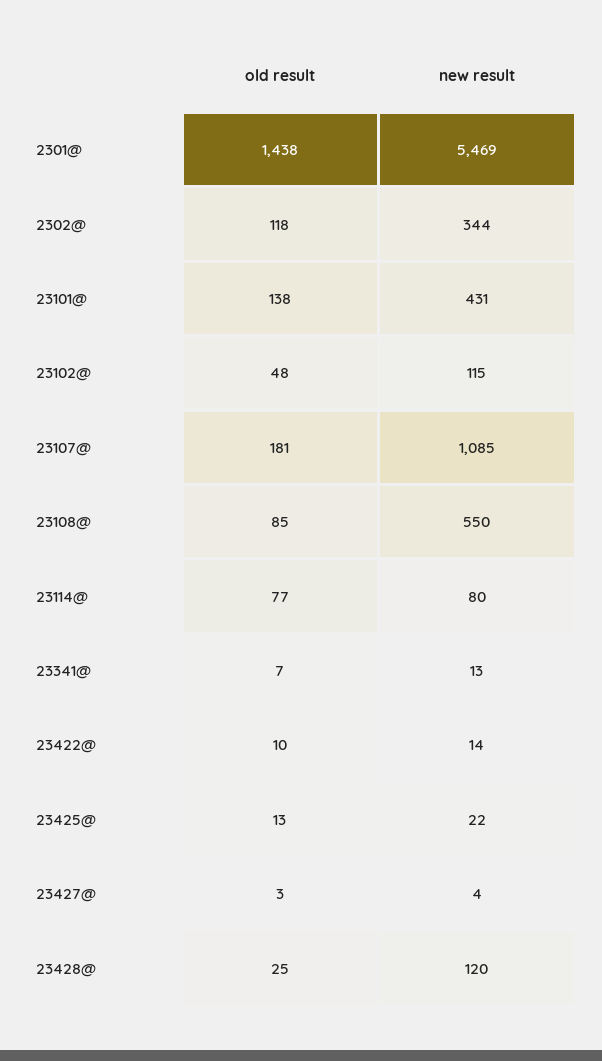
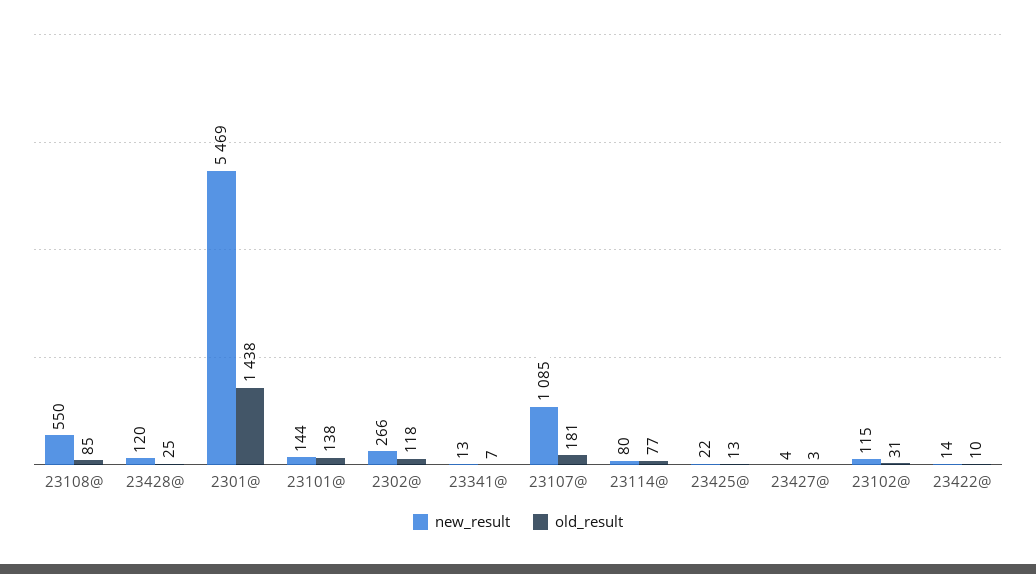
  {
    "old result": {
      "2301@": 1438,
      "2302@": 118,
      "23101@": 138,
-     "23102@": 48,
+     "23102@": 31,
      "23107@": 181,
      "23108@": 85,
      "23114@": 77,
      "23341@": 7,
      "23422@": 10,
      "23425@": 13,
      "23427@": 3,
      "23428@": 25
    },
    "new result": {
      "2301@": 5469,
-     "2302@": 344,
+     "2302@": 266,
-     "23101@": 431,
+     "23101@": 144,
      "23102@": 115,
      "23107@": 1085,
      "23108@": 550,
      "23114@": 80,
      "23341@": 13,
      "23422@": 14,
      "23425@": 22,
      "23427@": 4,
      "23428@": 120
    }
  }

